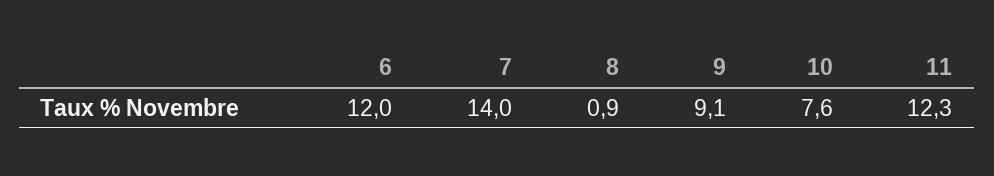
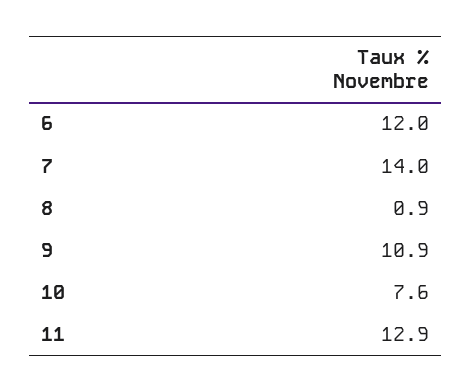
  {
    "6": 12,
    "7": 14,
    "8": 0.9,
-   "9": 9.1,
+   "9": 10.9,
    "10": 7.6,
-   "11": 12.3
+   "11": 12.9
  }

